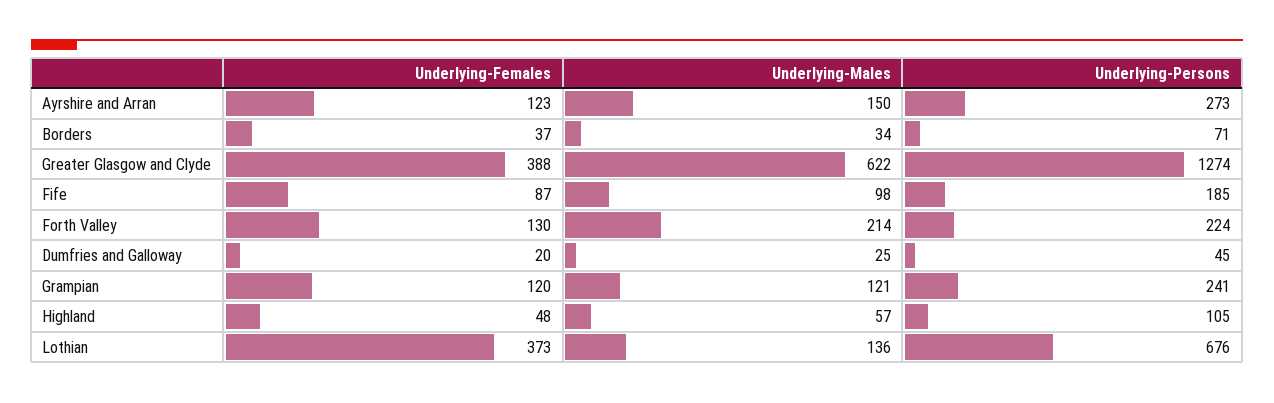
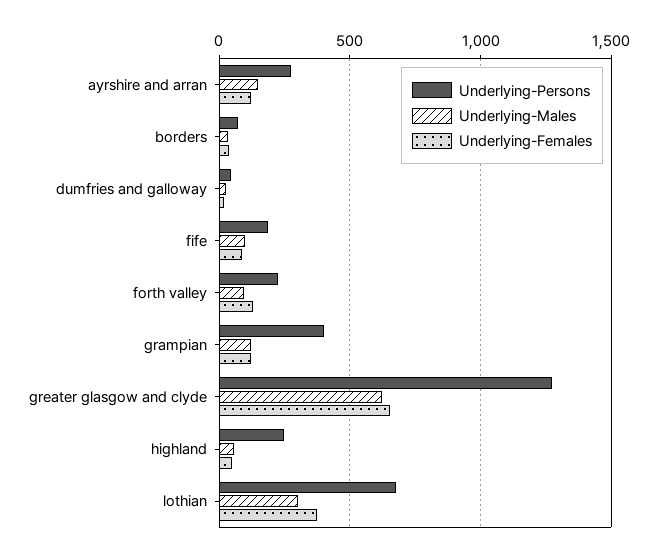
  {
    "Underlying-Females": {
      "Ayrshire and Arran": 123,
      "Borders": 37,
-     "Greater Glasgow and Clyde": 388,
+     "Greater Glasgow and Clyde": 650,
      "Fife": 87,
      "Forth Valley": 130,
      "Dumfries and Galloway": 20,
      "Grampian": 120,
      "Highland": 48,
      "Lothian": 373
    },
    "Underlying-Males": {
      "Ayrshire and Arran": 150,
      "Borders": 34,
      "Greater Glasgow and Clyde": 622,
      "Fife": 98,
-     "Forth Valley": 214,
+     "Forth Valley": 100,
      "Dumfries and Galloway": 25,
      "Grampian": 121,
      "Highland": 57,
-     "Lothian": 136
+     "Lothian": 300
    },
    "Underlying-Persons": {
      "Ayrshire and Arran": 273,
      "Borders": 71,
      "Greater Glasgow and Clyde": 1274,
      "Fife": 185,
      "Forth Valley": 224,
      "Dumfries and Galloway": 45,
-     "Grampian": 241,
+     "Grampian": 400,
-     "Highland": 105,
+     "Highland": 250,
      "Lothian": 676
    }
  }

